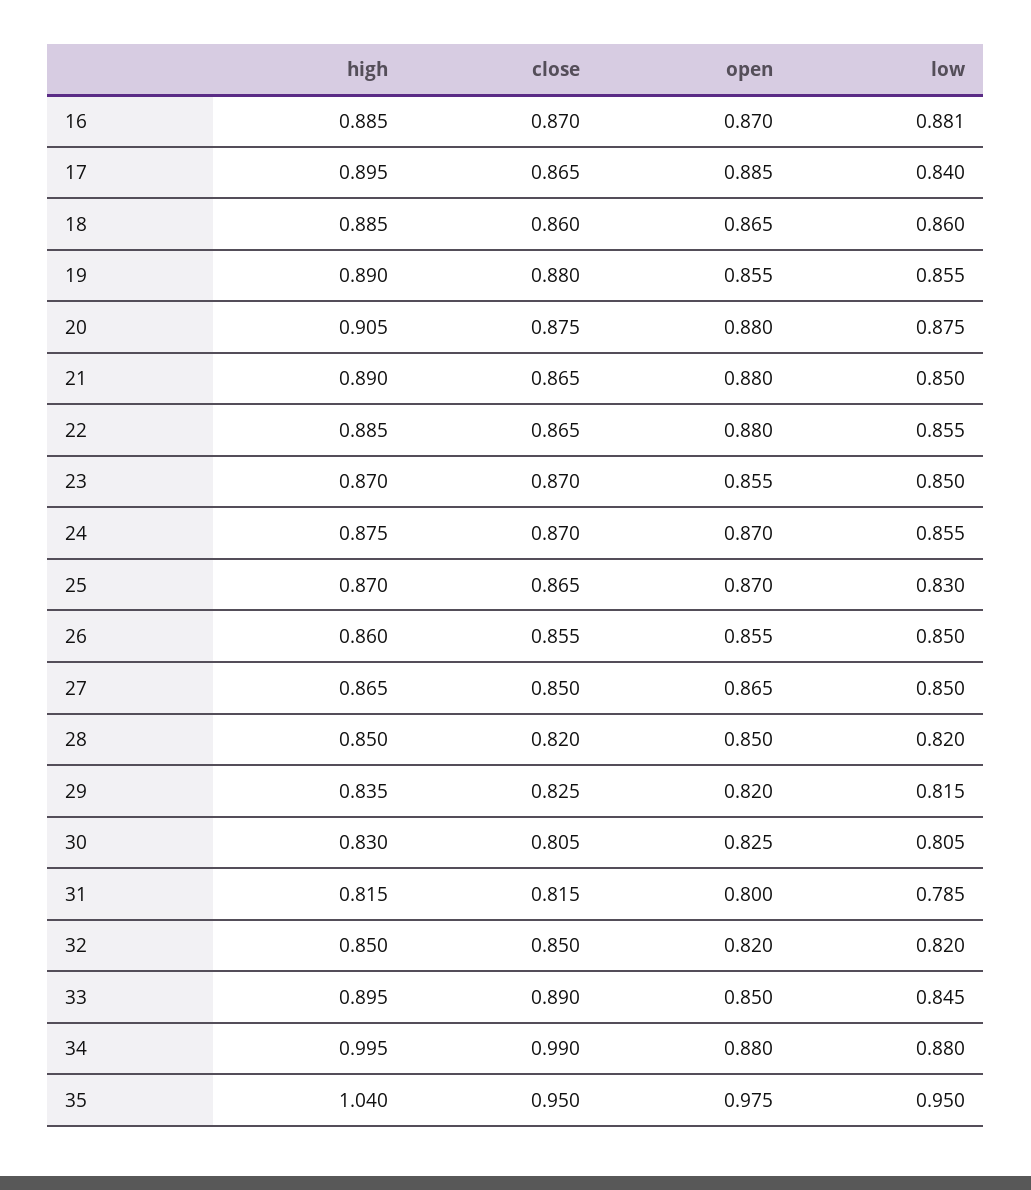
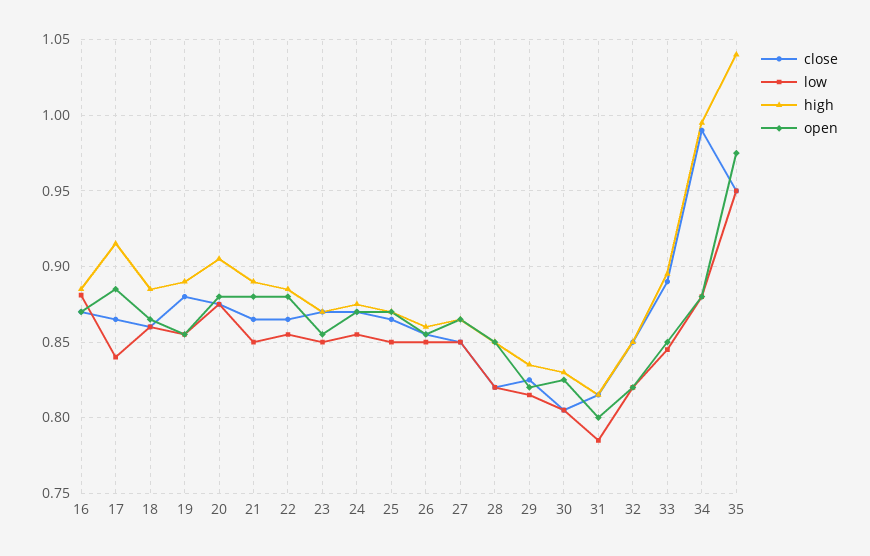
  {
    "high": {
      "16": 0.885,
-     "17": 0.895,
+     "17": 0.915,
      "18": 0.885,
      "19": 0.89,
      "20": 0.905,
      "21": 0.89,
      "22": 0.885,
      "23": 0.87,
      "24": 0.875,
      "25": 0.87,
      "26": 0.86,
      "27": 0.865,
      "28": 0.85,
      "29": 0.835,
      "30": 0.83,
      "31": 0.815,
      "32": 0.85,
      "33": 0.895,
      "34": 0.995,
      "35": 1.04
    },
    "close": {
      "16": 0.87,
      "17": 0.865,
      "18": 0.86,
      "19": 0.88,
      "20": 0.875,
      "21": 0.865,
      "22": 0.865,
      "23": 0.87,
      "24": 0.87,
      "25": 0.865,
      "26": 0.855,
      "27": 0.85,
      "28": 0.82,
      "29": 0.825,
      "30": 0.805,
      "31": 0.815,
      "32": 0.85,
      "33": 0.89,
      "34": 0.99,
      "35": 0.95
    },
    "open": {
      "16": 0.87,
      "17": 0.885,
      "18": 0.865,
      "19": 0.855,
      "20": 0.88,
      "21": 0.88,
      "22": 0.88,
      "23": 0.855,
      "24": 0.87,
      "25": 0.87,
      "26": 0.855,
      "27": 0.865,
      "28": 0.85,
      "29": 0.82,
      "30": 0.825,
      "31": 0.8,
      "32": 0.82,
      "33": 0.85,
      "34": 0.88,
      "35": 0.975
    },
    "low": {
      "16": 0.881,
      "17": 0.84,
      "18": 0.86,
      "19": 0.855,
      "20": 0.875,
      "21": 0.85,
      "22": 0.855,
      "23": 0.85,
      "24": 0.855,
-     "25": 0.83,
+     "25": 0.85,
      "26": 0.85,
      "27": 0.85,
      "28": 0.82,
      "29": 0.815,
      "30": 0.805,
      "31": 0.785,
      "32": 0.82,
      "33": 0.845,
      "34": 0.88,
      "35": 0.95
    }
  }

